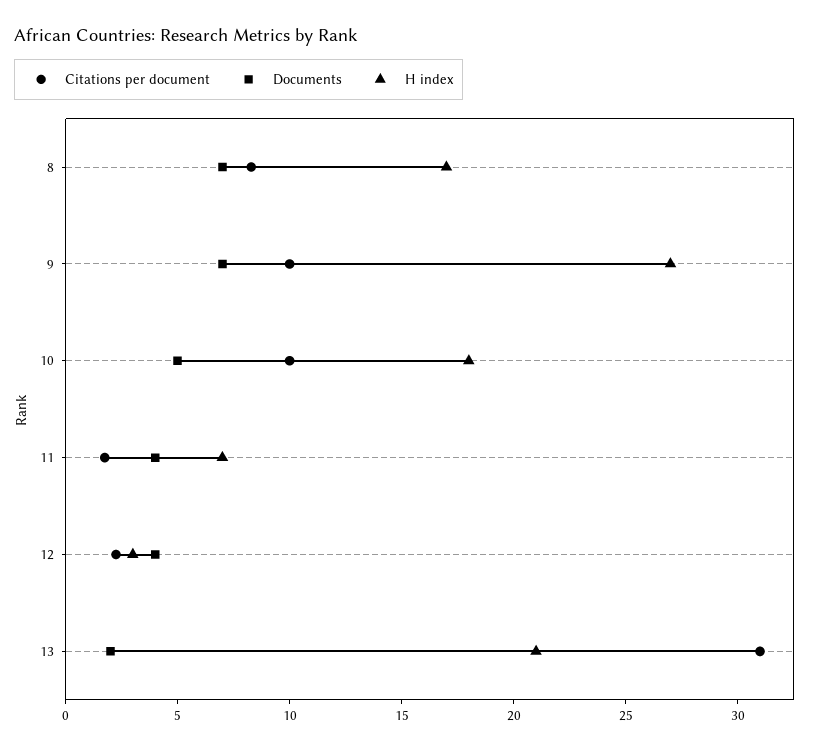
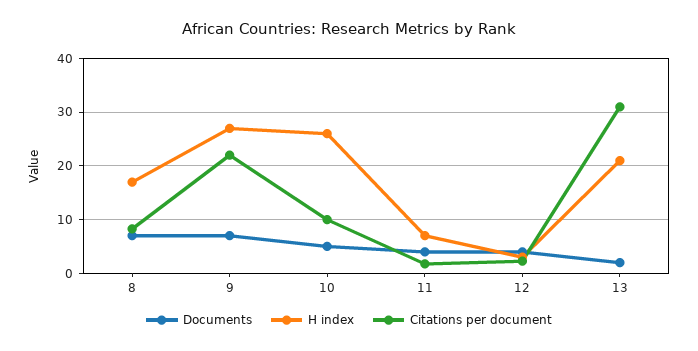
  {
    "Citations per document": {
      "8": 8,
-     "9": 10,
+     "9": 22,
      "10": 10,
      "11": 2,
      "12": 2,
      "13": 31
    },
    "Documents": {
      "8": 7,
      "9": 7,
      "10": 5,
      "11": 4,
      "12": 4,
      "13": 2
    },
    "H index": {
      "8": 17,
      "9": 27,
-     "10": 18,
+     "10": 26,
      "11": 7,
      "12": 3,
      "13": 21
    }
  }

